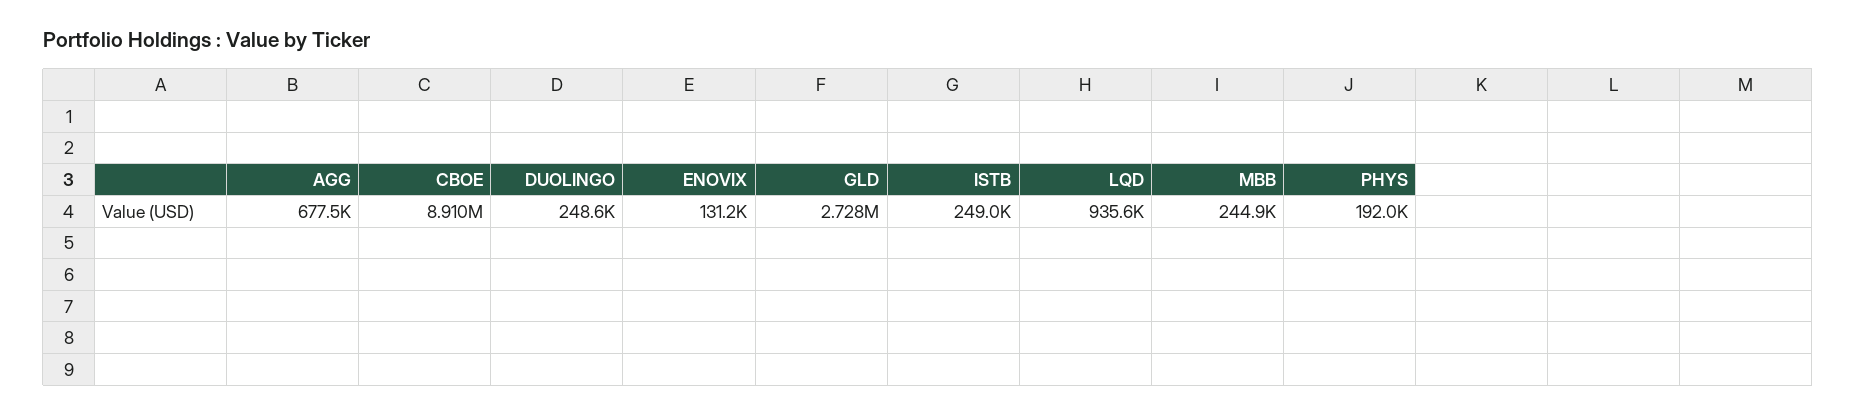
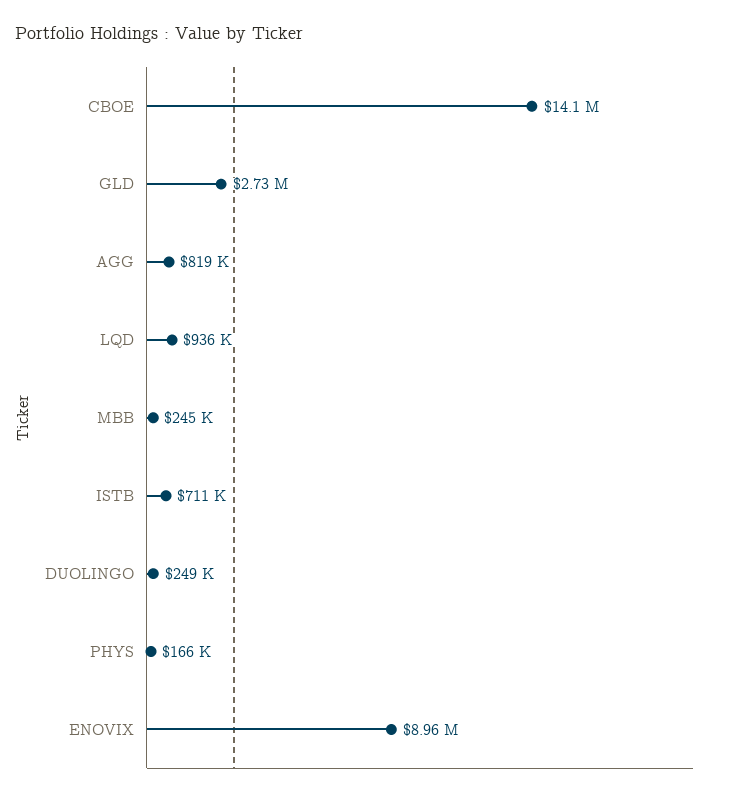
  {
-   "AGG": 677500,
+   "AGG": 819000,
-   "CBOE": 8910000,
+   "CBOE": 14100000,
    "DUOLINGO": 248600,
-   "ENOVIX": 131200,
+   "ENOVIX": 8960000,
    "GLD": 2728000,
-   "ISTB": 249000,
+   "ISTB": 711000,
    "LQD": 935600,
    "MBB": 244900,
-   "PHYS": 192000
+   "PHYS": 166000
  }

